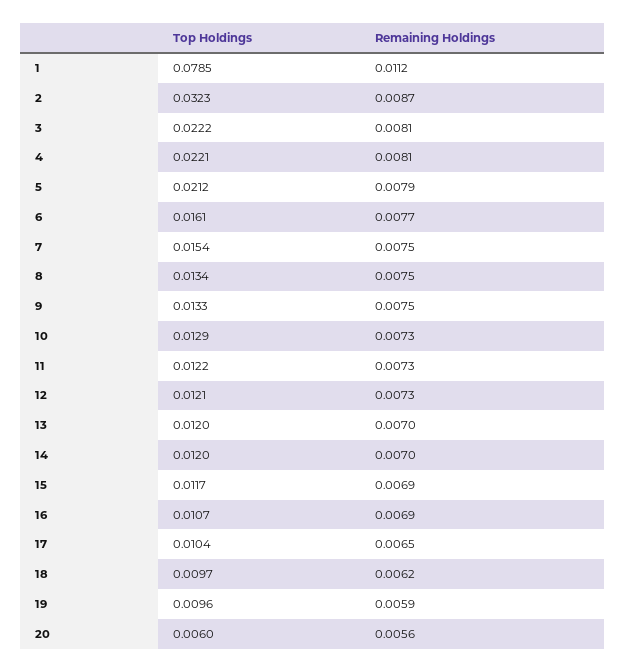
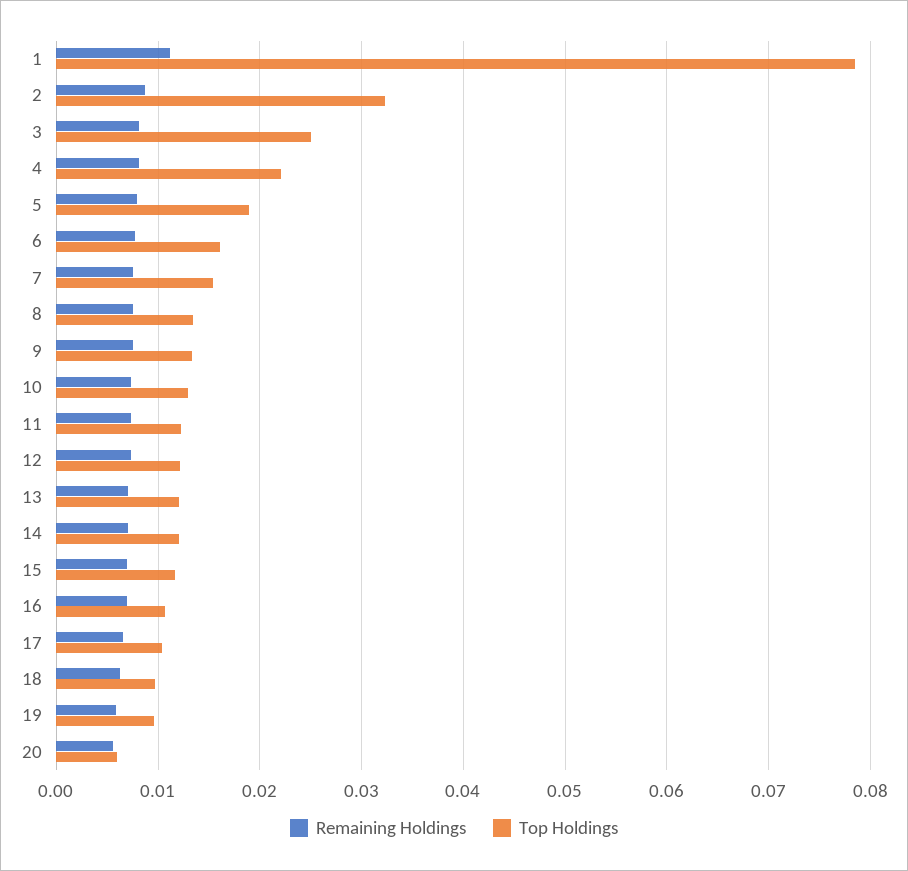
  {
    "Top Holdings": {
      "1": 0.0785,
      "2": 0.0323,
-     "3": 0.0222,
+     "3": 0.025,
      "4": 0.0221,
-     "5": 0.0212,
+     "5": 0.019,
      "6": 0.0161,
      "7": 0.0154,
      "8": 0.0134,
      "9": 0.0133,
      "10": 0.0129,
      "11": 0.0122,
      "12": 0.0121,
      "13": 0.012,
      "14": 0.012,
      "15": 0.0117,
      "16": 0.0107,
      "17": 0.0104,
      "18": 0.0097,
      "19": 0.0096,
      "20": 0.006
    },
    "Remaining Holdings": {
      "1": 0.0112,
      "2": 0.0087,
      "3": 0.0081,
      "4": 0.0081,
      "5": 0.0079,
      "6": 0.0077,
      "7": 0.0075,
      "8": 0.0075,
      "9": 0.0075,
      "10": 0.0073,
      "11": 0.0073,
      "12": 0.0073,
      "13": 0.007,
      "14": 0.007,
      "15": 0.0069,
      "16": 0.0069,
      "17": 0.0065,
      "18": 0.0062,
      "19": 0.0059,
      "20": 0.0056
    }
  }

